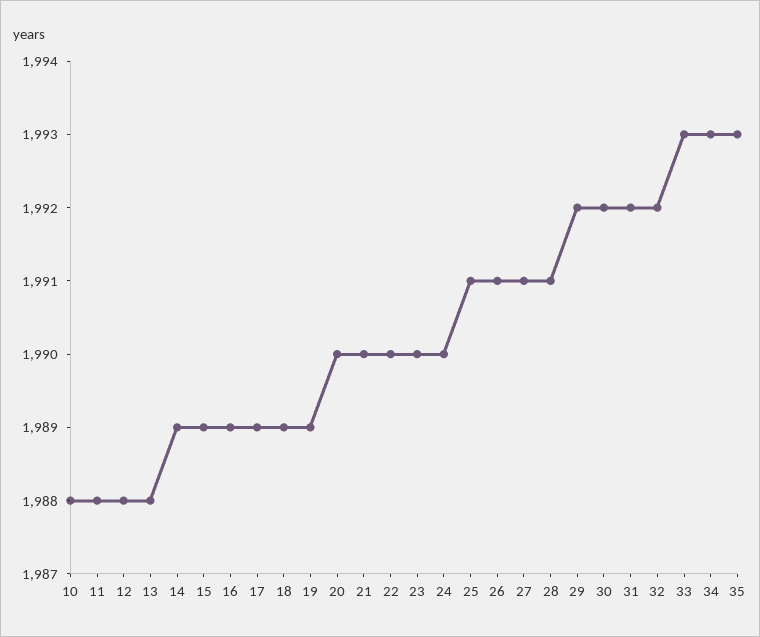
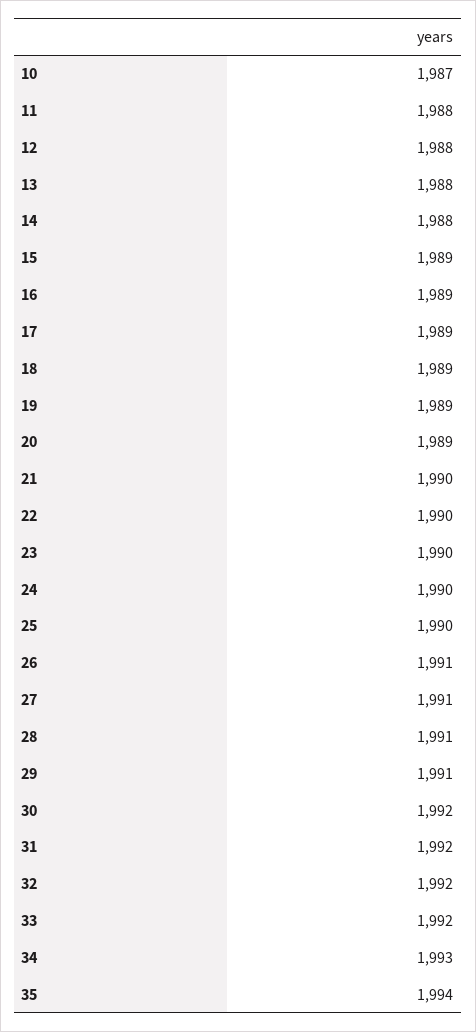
  {
-   "10": 1988,
+   "10": 1987,
    "11": 1988,
    "12": 1988,
    "13": 1988,
-   "14": 1989,
+   "14": 1988,
    "15": 1989,
    "16": 1989,
    "17": 1989,
    "18": 1989,
    "19": 1989,
-   "20": 1990,
+   "20": 1989,
    "21": 1990,
    "22": 1990,
    "23": 1990,
    "24": 1990,
-   "25": 1991,
+   "25": 1990,
    "26": 1991,
    "27": 1991,
    "28": 1991,
-   "29": 1992,
+   "29": 1991,
    "30": 1992,
    "31": 1992,
    "32": 1992,
-   "33": 1993,
+   "33": 1992,
    "34": 1993,
-   "35": 1993
+   "35": 1994
  }

